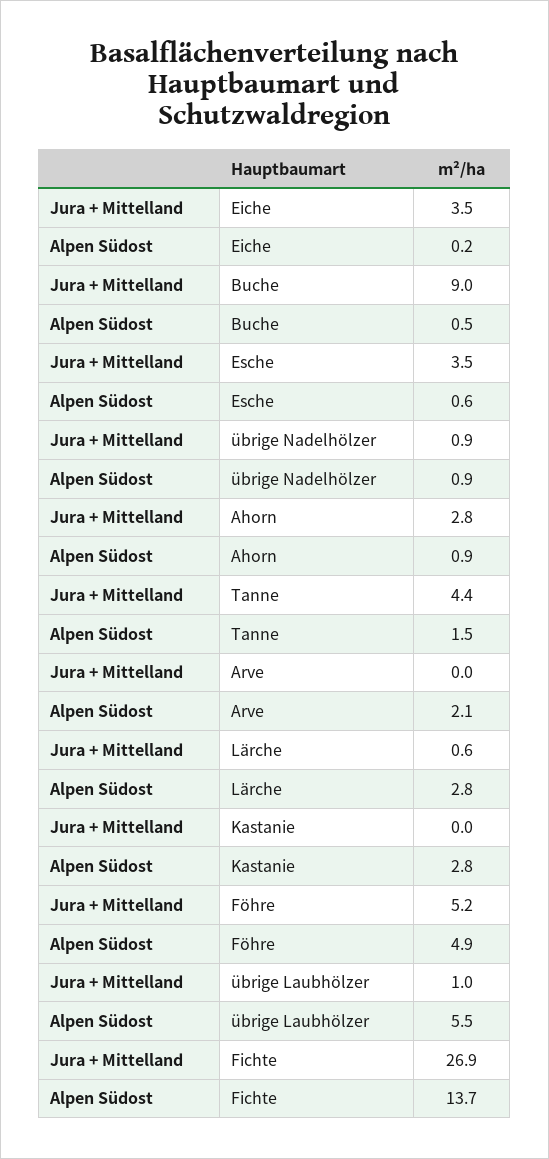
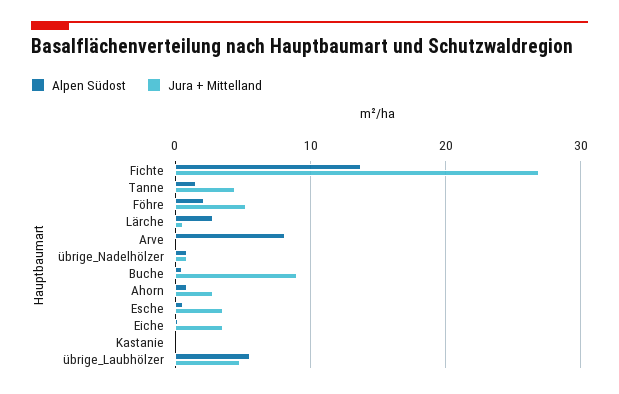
  {
    "Jura + Mittelland": {
      "Eiche": 3.5,
      "Buche": 9,
      "Esche": 3.5,
      "übrige Nadelhölzer": 0.9,
      "Ahorn": 2.8,
      "Tanne": 4.4,
      "Arve": 0,
      "Lärche": 0.6,
      "Kastanie": 0,
      "Föhre": 5.2,
-     "übrige Laubhölzer": 1,
+     "übrige Laubhölzer": 5,
      "Fichte": 26.9
    },
    "Alpen Südost": {
      "Eiche": 0.2,
      "Buche": 0.5,
      "Esche": 0.6,
      "übrige Nadelhölzer": 0.9,
      "Ahorn": 0.9,
      "Tanne": 1.5,
-     "Arve": 2.1,
+     "Arve": 8,
      "Lärche": 2.8,
-     "Kastanie": 2.8,
+     "Kastanie": 0,
-     "Föhre": 4.9,
+     "Föhre": 2,
      "übrige Laubhölzer": 5.5,
      "Fichte": 13.7
    }
  }

